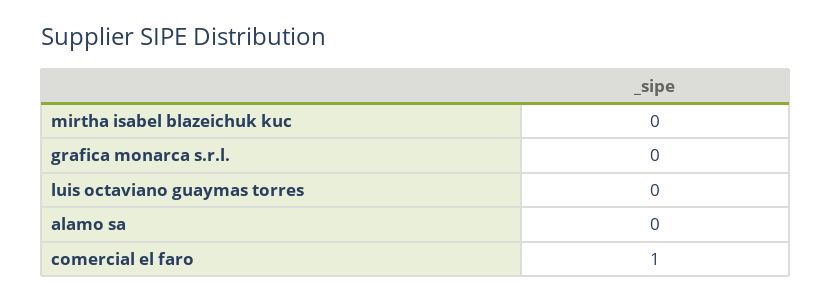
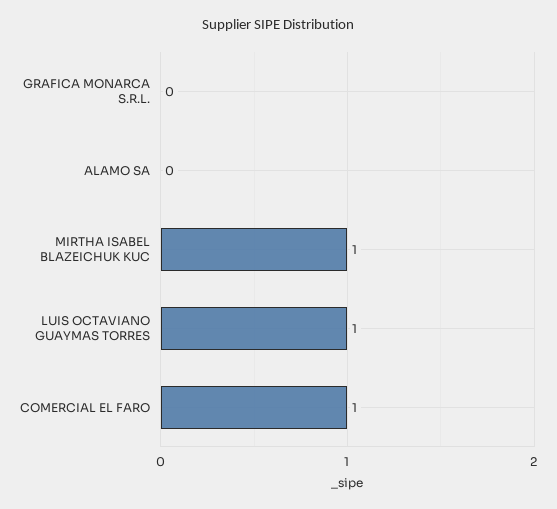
  {
-   "mirtha isabel blazeichuk kuc": 0,
+   "mirtha isabel blazeichuk kuc": 1,
    "grafica monarca s.r.l.": 0,
-   "luis octaviano guaymas torres": 0,
+   "luis octaviano guaymas torres": 1,
    "alamo sa": 0,
    "comercial el faro": 1
  }

